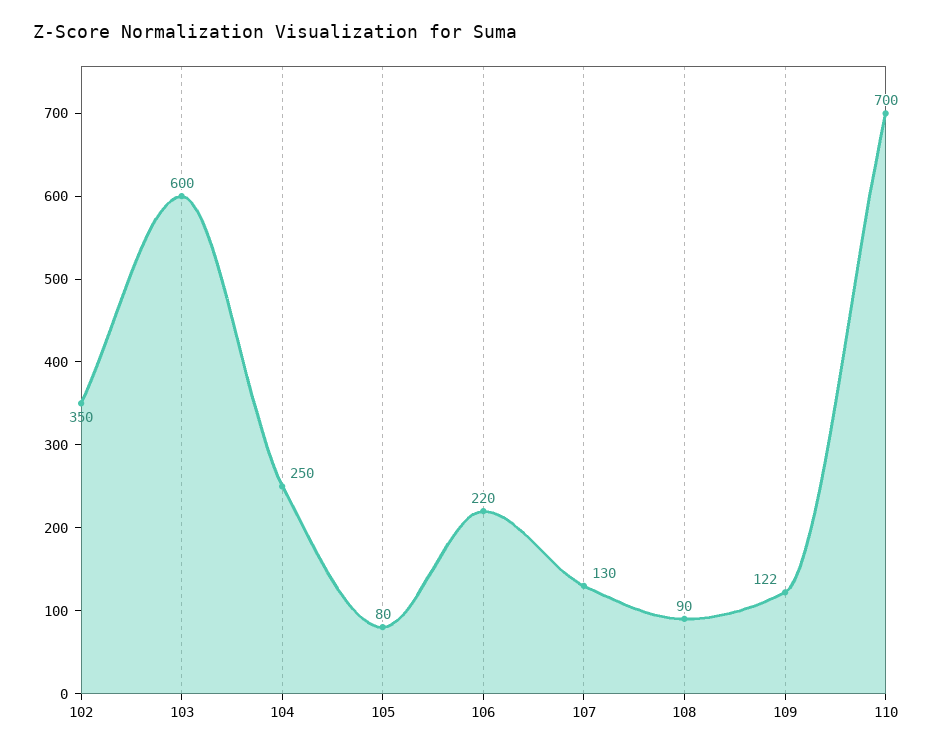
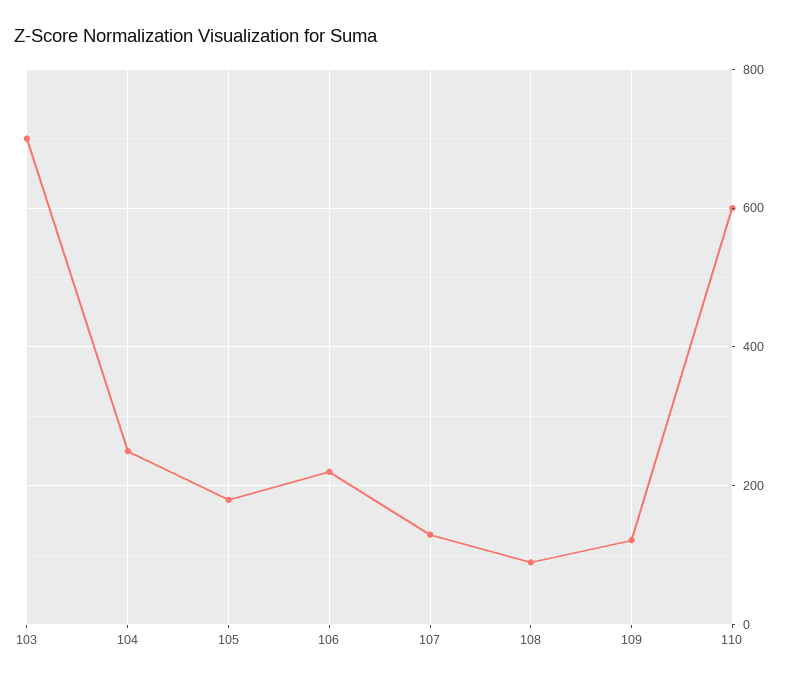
  {
-   "102": 350,
-   "103": 600,
+   "103": 700,
    "104": 250,
-   "105": 80,
+   "105": 180,
    "106": 220,
    "107": 130,
    "108": 90,
    "109": 122,
-   "110": 700
+   "110": 600
  }

